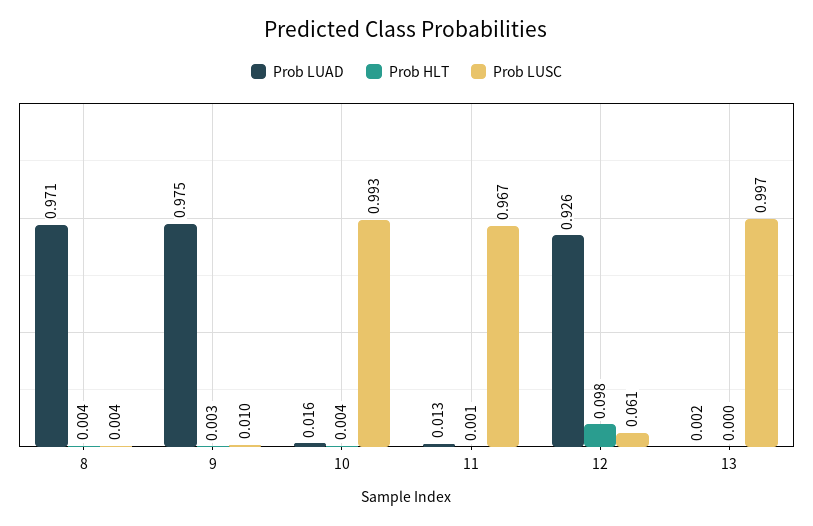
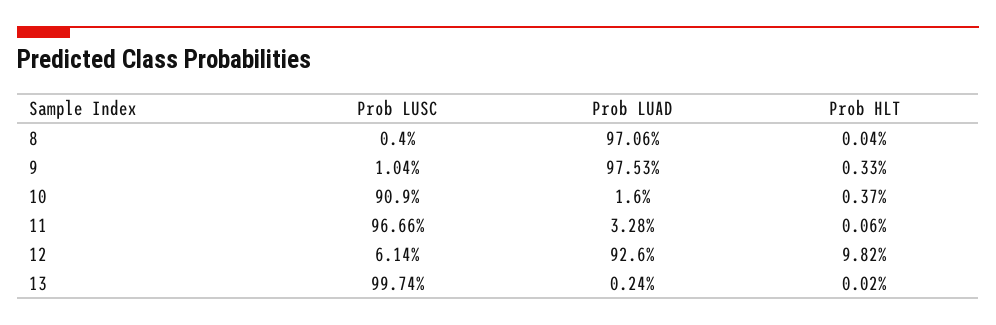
  {
    "Prob LUAD": {
      "8": 0.9706,
      "9": 0.9753,
      "10": 0.016,
-     "11": 0.013,
+     "11": 0.0328,
      "12": 0.926,
      "13": 0.0024
    },
    "Prob HLT": {
-     "8": 0.004,
+     "8": 0.0004,
      "9": 0.0033,
      "10": 0.0037,
      "11": 0.0006,
      "12": 0.0982,
      "13": 0.0002
    },
    "Prob LUSC": {
      "8": 0.004,
      "9": 0.0104,
-     "10": 0.993,
+     "10": 0.909,
      "11": 0.9666,
      "12": 0.0614,
      "13": 0.9974
    }
  }

